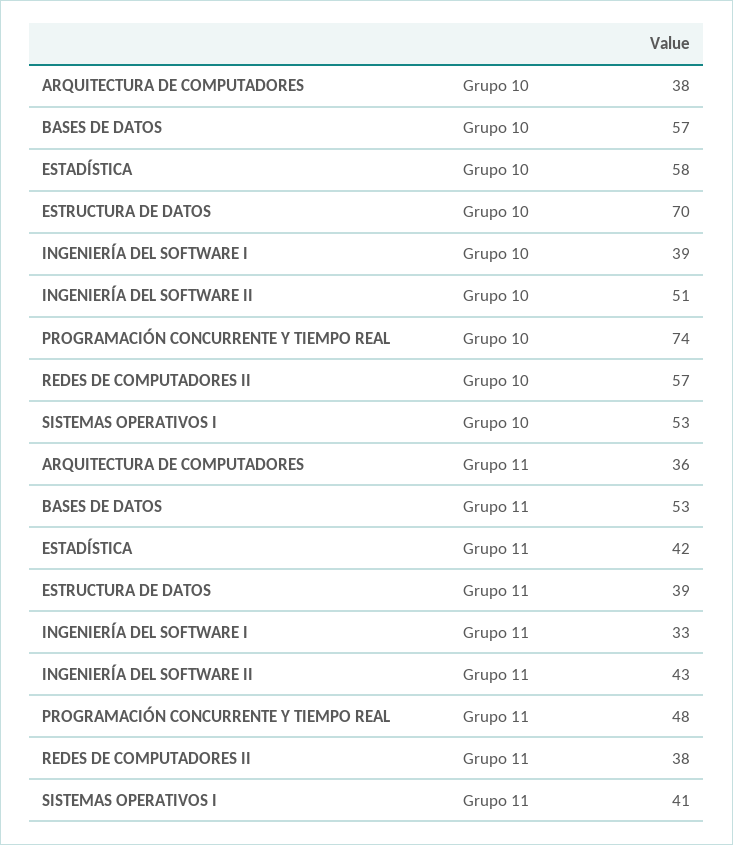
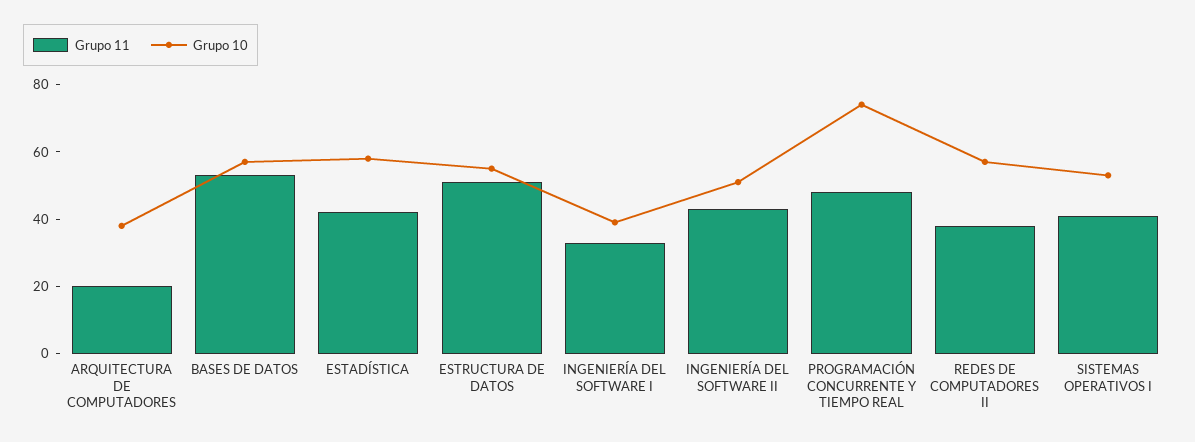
  {
    "Grupo 10": {
      "ARQUITECTURA DE COMPUTADORES": 38,
      "BASES DE DATOS": 57,
      "ESTADÍSTICA": 58,
-     "ESTRUCTURA DE DATOS": 70,
+     "ESTRUCTURA DE DATOS": 55,
      "INGENIERÍA DEL SOFTWARE I": 39,
      "INGENIERÍA DEL SOFTWARE II": 51,
      "PROGRAMACIÓN CONCURRENTE Y TIEMPO REAL": 74,
      "REDES DE COMPUTADORES II": 57,
      "SISTEMAS OPERATIVOS I": 53
    },
    "Grupo 11": {
-     "ARQUITECTURA DE COMPUTADORES": 36,
+     "ARQUITECTURA DE COMPUTADORES": 20,
      "BASES DE DATOS": 53,
      "ESTADÍSTICA": 42,
-     "ESTRUCTURA DE DATOS": 39,
+     "ESTRUCTURA DE DATOS": 50,
      "INGENIERÍA DEL SOFTWARE I": 33,
      "INGENIERÍA DEL SOFTWARE II": 43,
      "PROGRAMACIÓN CONCURRENTE Y TIEMPO REAL": 48,
      "REDES DE COMPUTADORES II": 38,
      "SISTEMAS OPERATIVOS I": 41
    }
  }

